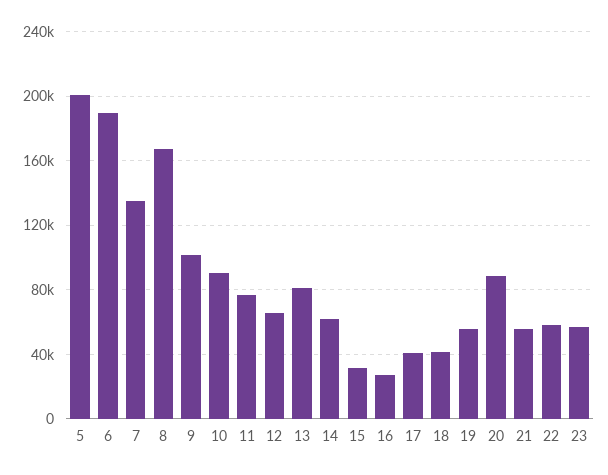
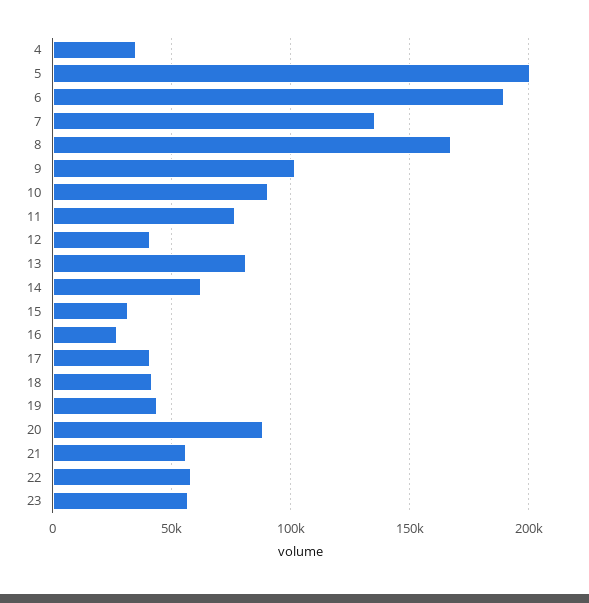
  {
    "5": 200000,
    "6": 190000,
    "7": 135000,
    "8": 165000,
    "9": 100000,
    "10": 90000,
    "11": 75000,
-   "12": 65000,
+   "12": 40000,
    "13": 80000,
    "14": 60000,
    "15": 30000,
    "16": 25000,
    "17": 40000,
    "18": 40000,
-   "19": 55000,
+   "19": 45000,
    "20": 90000,
    "21": 55000,
    "22": 60000,
-   "23": 55000
+   "23": 55000,
+   "4": 35000
  }

